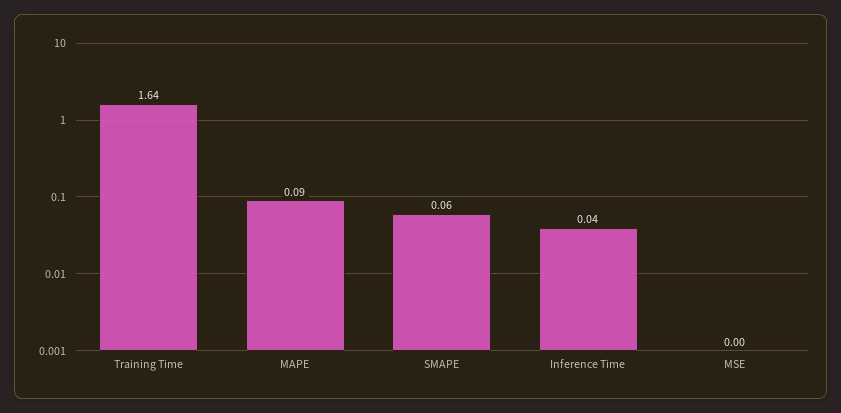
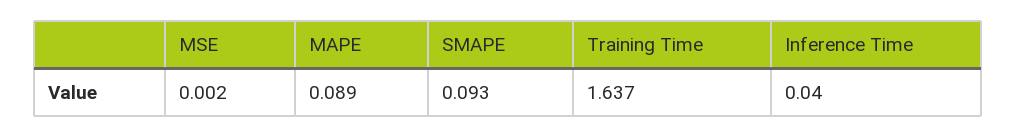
  {
    "Training Time": 1.637,
    "MAPE": 0.089,
-   "SMAPE": 0.06,
+   "SMAPE": 0.093,
    "Inference Time": 0.04,
    "MSE": 0.002
  }

